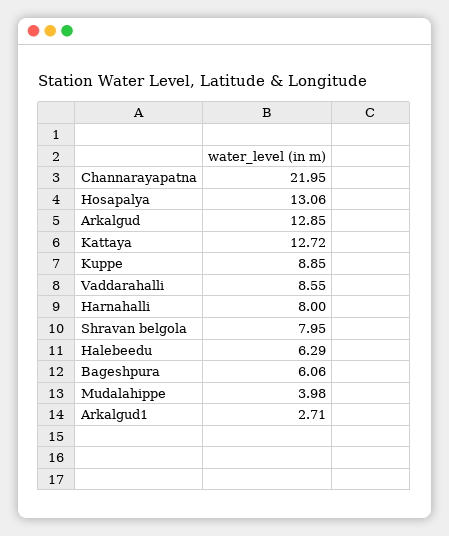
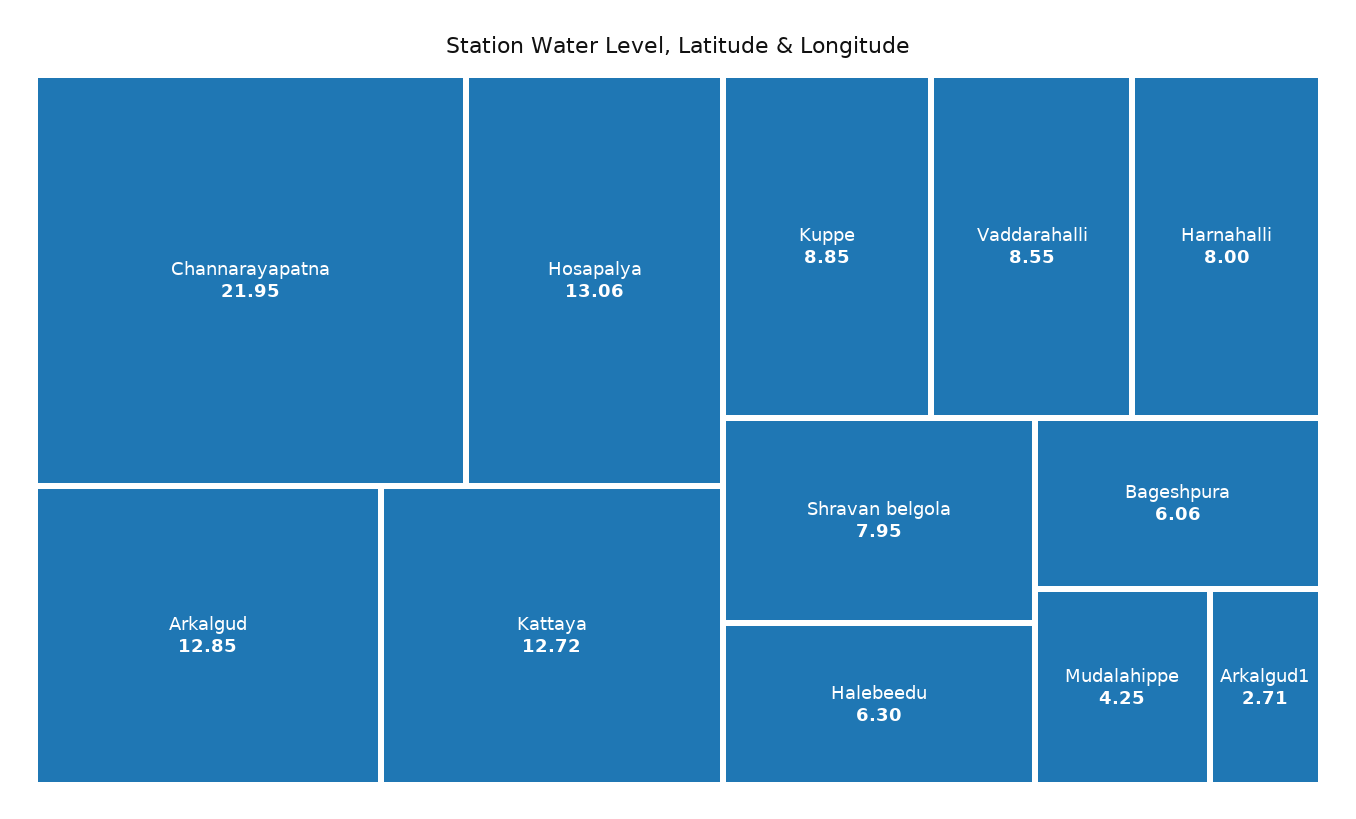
  {
    "Channarayapatna": 21.95,
    "Hosapalya": 13.06,
    "Arkalgud": 12.85,
    "Kattaya": 12.72,
    "Kuppe": 8.85,
    "Vaddarahalli": 8.55,
    "Harnahalli": 8,
    "Shravan belgola": 7.95,
-   "Halebeedu": 6.29,
+   "Halebeedu": 6.3,
    "Bageshpura": 6.06,
-   "Mudalahippe": 3.98,
+   "Mudalahippe": 4.25,
    "Arkalgud1": 2.71
  }

